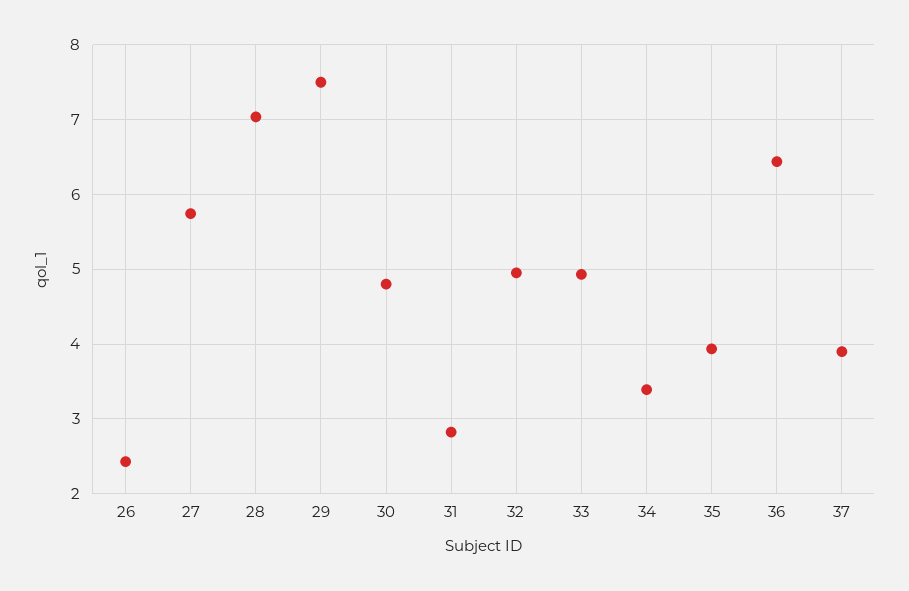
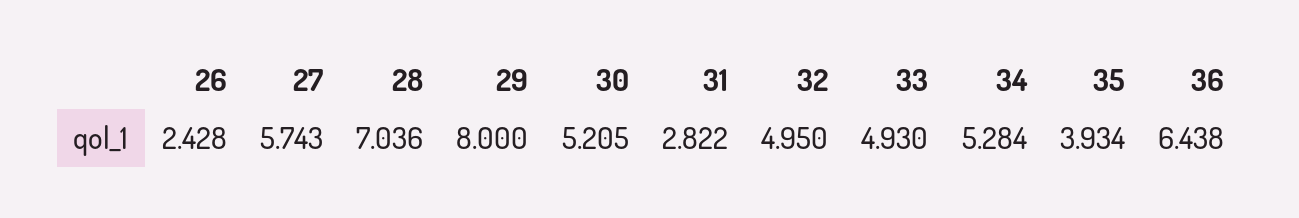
  {
    "26": 2.428,
    "27": 5.743,
    "28": 7.036,
-   "29": 7.5,
+   "29": 8,
-   "30": 4.8,
+   "30": 5.205,
    "31": 2.822,
    "32": 4.95,
    "33": 4.93,
-   "34": 3.4,
+   "34": 5.284,
    "35": 3.934,
-   "36": 6.438,
+   "36": 6.438
-   "37": 3.9
  }

